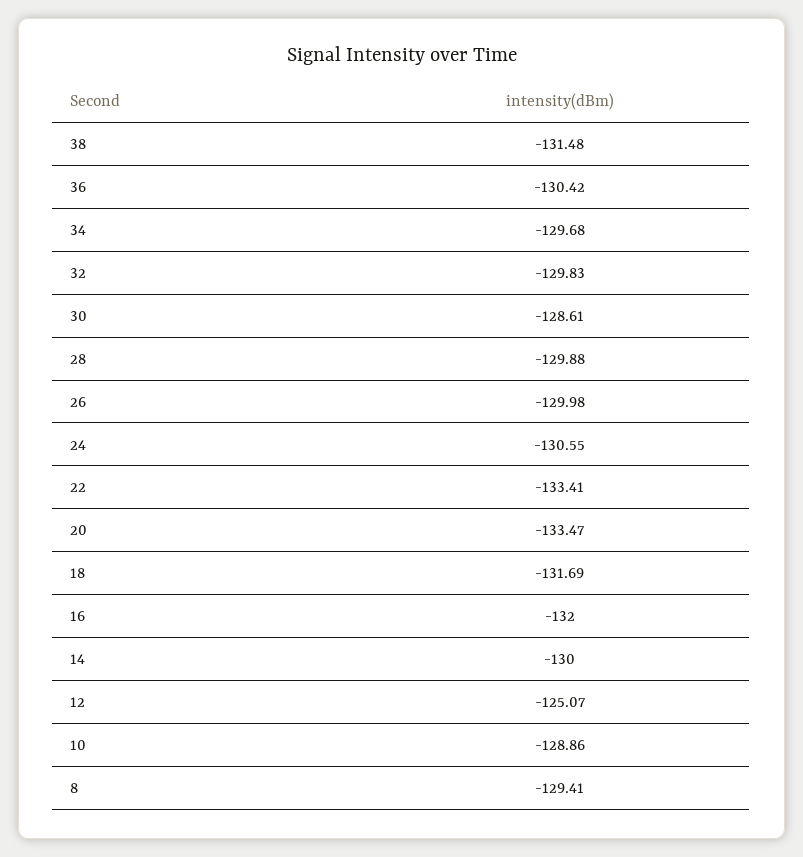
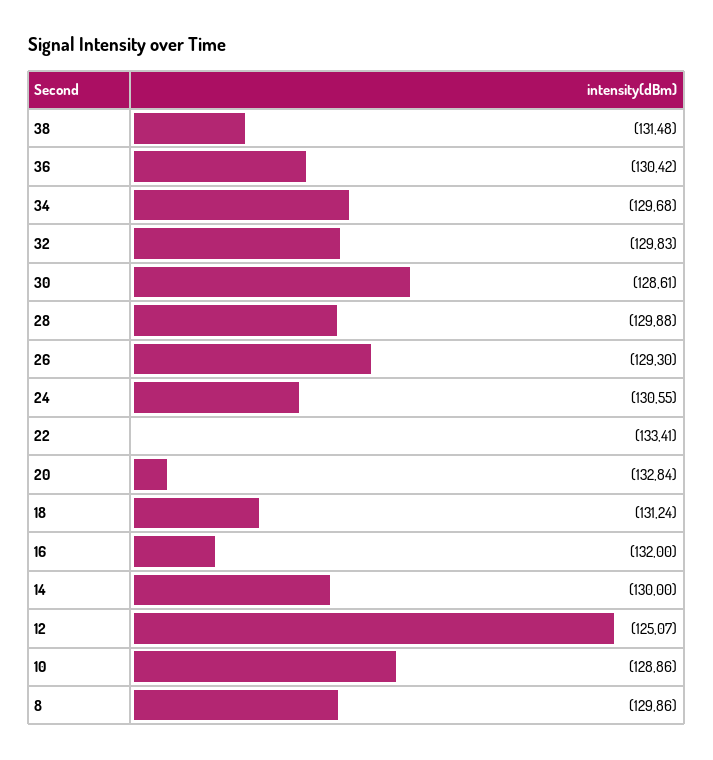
  {
    "38": -131.48,
    "36": -130.42,
    "34": -129.68,
    "32": -129.83,
    "30": -128.61,
    "28": -129.88,
-   "26": -129.98,
+   "26": -129.3,
    "24": -130.55,
    "22": -133.41,
-   "20": -133.47,
+   "20": -132.84,
-   "18": -131.69,
+   "18": -131.24,
    "16": -132,
    "14": -130,
    "12": -125.07,
    "10": -128.86,
-   "8": -129.41
+   "8": -129.86
  }

